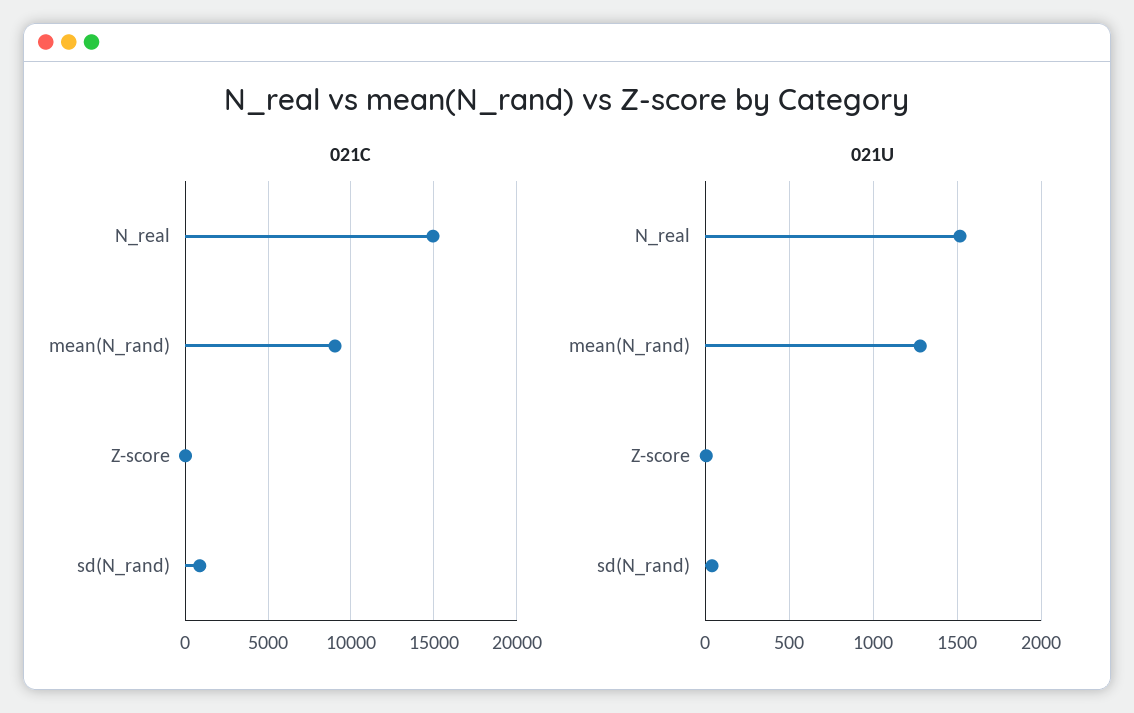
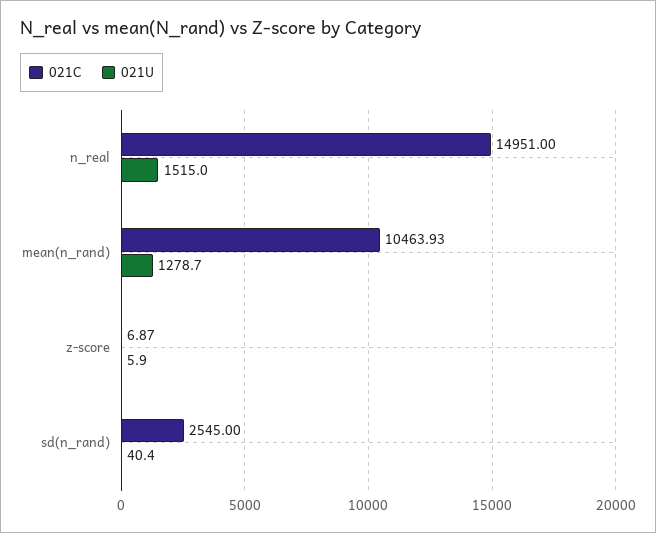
  {
    "021C": {
      "N_real": 14951,
-     "mean(N_rand)": 9000,
+     "mean(N_rand)": 10463.93,
      "Z-score": 6.87,
-     "sd(N_rand)": 1000
+     "sd(N_rand)": 2545
    },
    "021U": {
      "N_real": 1515,
      "mean(N_rand)": 1278.7,
      "Z-score": 5.9,
      "sd(N_rand)": 40.4
    }
  }

